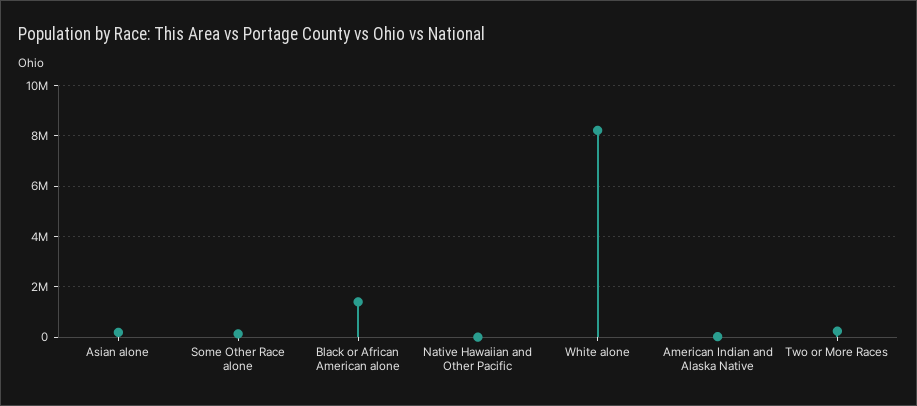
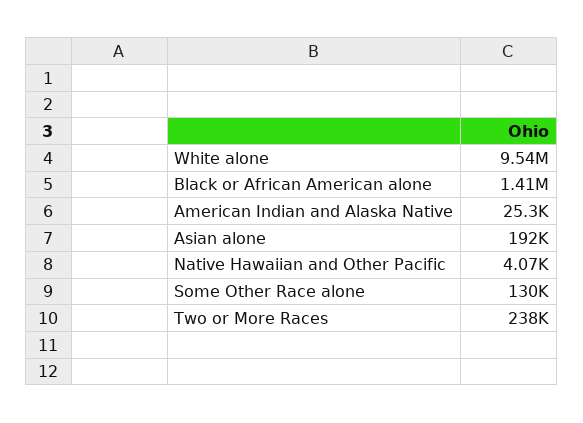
  {
    "Asian alone": 192000,
    "Some Other Race alone": 130000,
    "Black or African American alone": 1410000,
    "Native Hawaiian and Other Pacific": 4070,
-   "White alone": 8250000,
+   "White alone": 9540000,
    "American Indian and Alaska Native": 25300,
    "Two or More Races": 238000
  }

